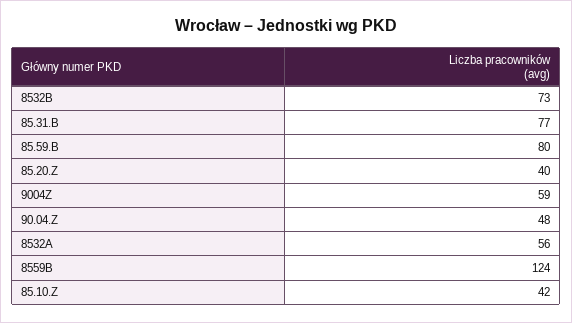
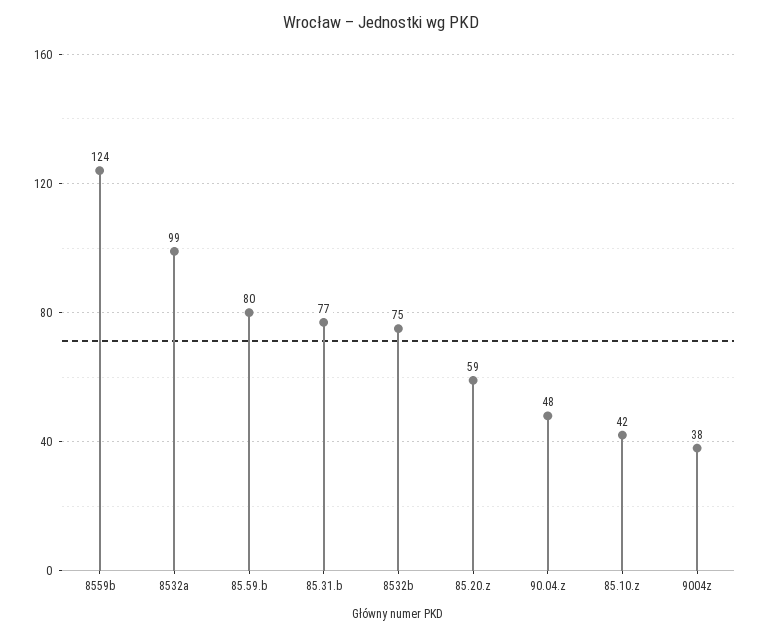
  {
-   "8532B": 73,
+   "8532B": 75,
    "85.31.B": 77,
    "85.59.B": 80,
-   "85.20.Z": 40,
+   "85.20.Z": 59,
-   "9004Z": 59,
+   "9004Z": 38,
    "90.04.Z": 48,
-   "8532A": 56,
+   "8532A": 99,
    "8559B": 124,
    "85.10.Z": 42
  }

